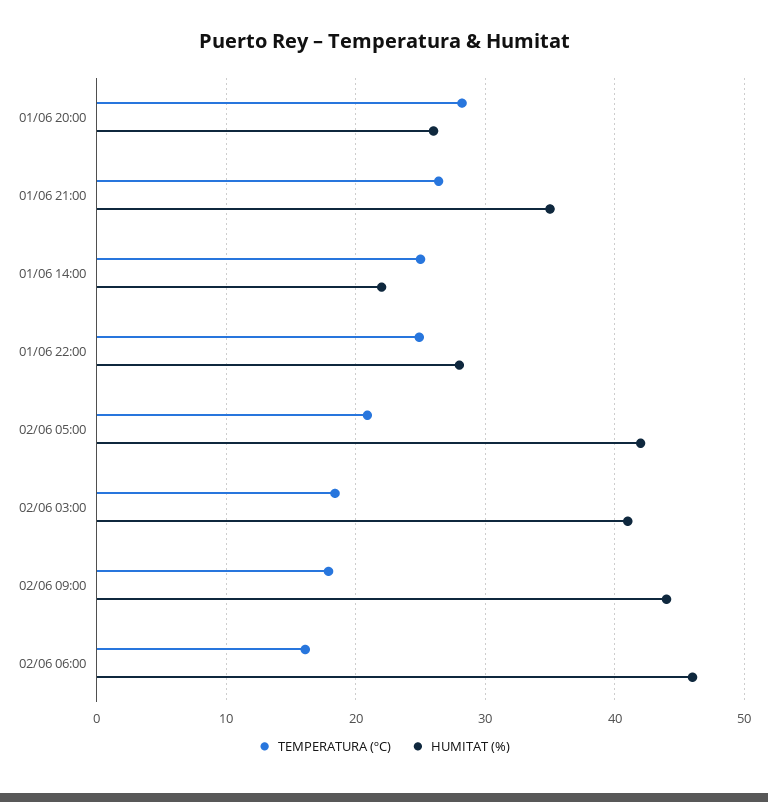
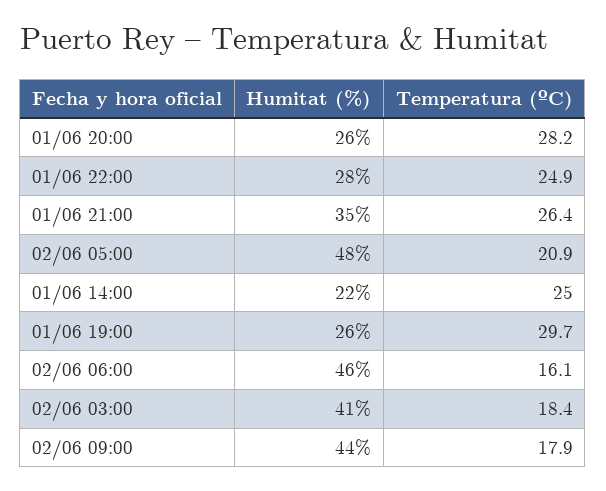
  {
    "TEMPERATURA (ºC)": {
      "01/06 20:00": 28.2,
      "01/06 21:00": 26.4,
      "01/06 14:00": 25,
      "01/06 22:00": 24.9,
      "02/06 05:00": 20.9,
      "02/06 03:00": 18.4,
      "02/06 09:00": 17.9,
-     "02/06 06:00": 16.1
+     "02/06 06:00": 16.1,
+     "01/06 19:00": 29.7
    },
    "HUMITAT (%)": {
      "01/06 20:00": 26,
      "01/06 21:00": 35,
      "01/06 14:00": 22,
      "01/06 22:00": 28,
-     "02/06 05:00": 42,
+     "02/06 05:00": 48,
      "02/06 03:00": 41,
      "02/06 09:00": 44,
-     "02/06 06:00": 46
+     "02/06 06:00": 46,
+     "01/06 19:00": 26
    }
  }

